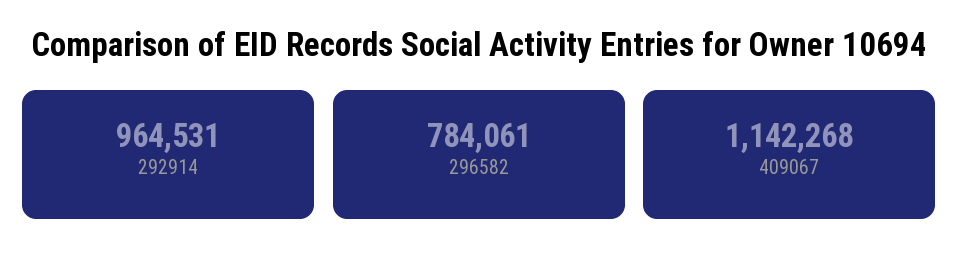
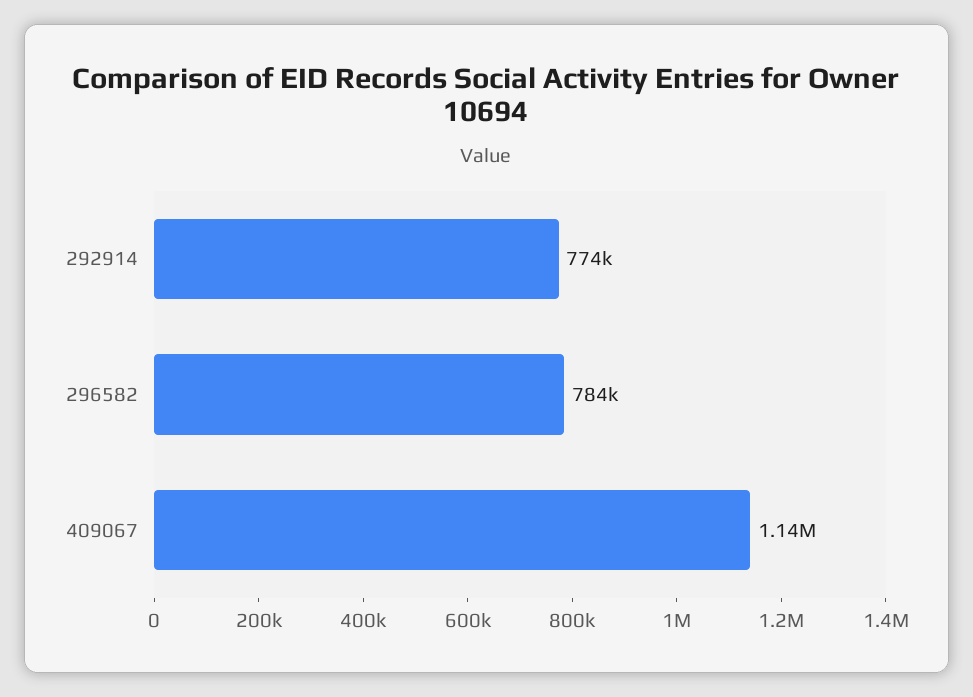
  {
-   "292914": 964531,
+   "292914": 774000,
    "296582": 784061,
    "409067": 1142268
  }

